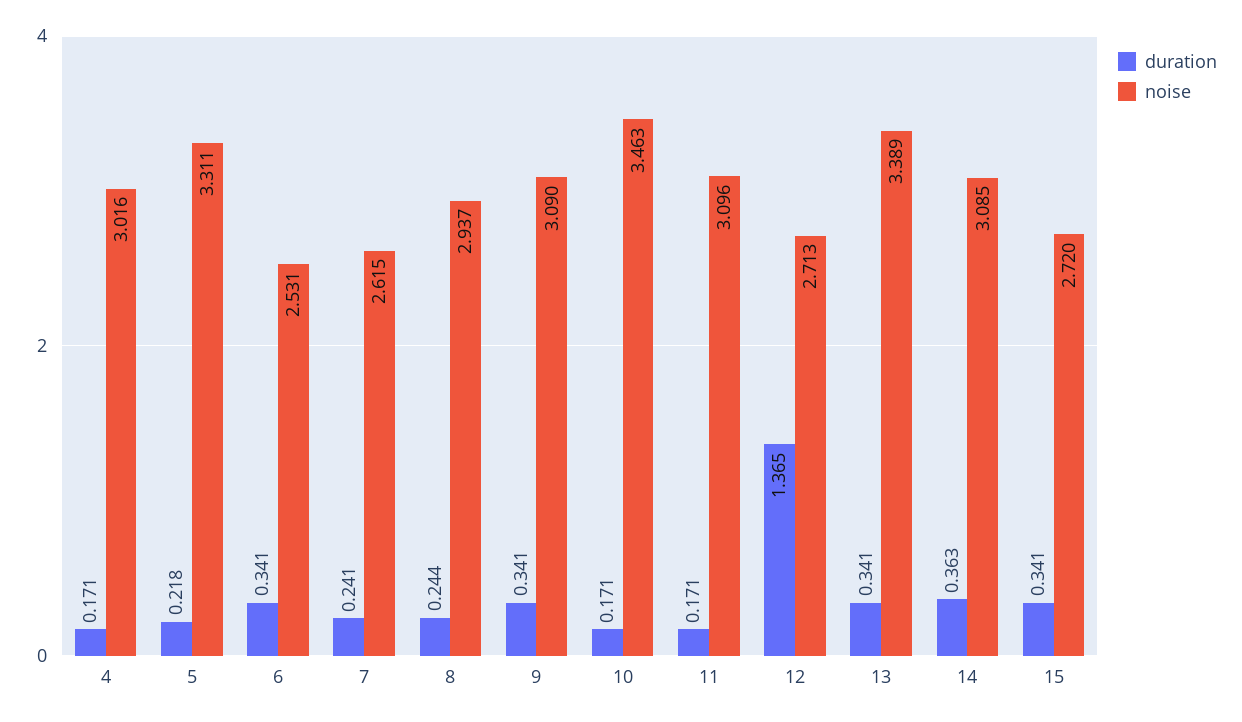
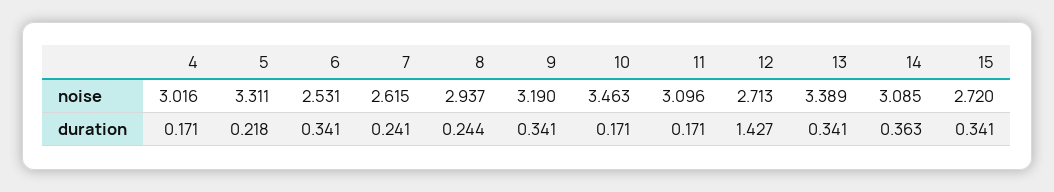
  {
    "duration": {
      "4": 0.171,
      "5": 0.218,
      "6": 0.341,
      "7": 0.241,
      "8": 0.244,
      "9": 0.341,
      "10": 0.171,
      "11": 0.171,
-     "12": 1.365,
+     "12": 1.427,
      "13": 0.341,
      "14": 0.363,
      "15": 0.341
    },
    "noise": {
      "4": 3.016,
      "5": 3.311,
      "6": 2.531,
      "7": 2.615,
      "8": 2.937,
-     "9": 3.09,
+     "9": 3.19,
      "10": 3.463,
      "11": 3.096,
      "12": 2.713,
      "13": 3.389,
      "14": 3.085,
      "15": 2.72
    }
  }

